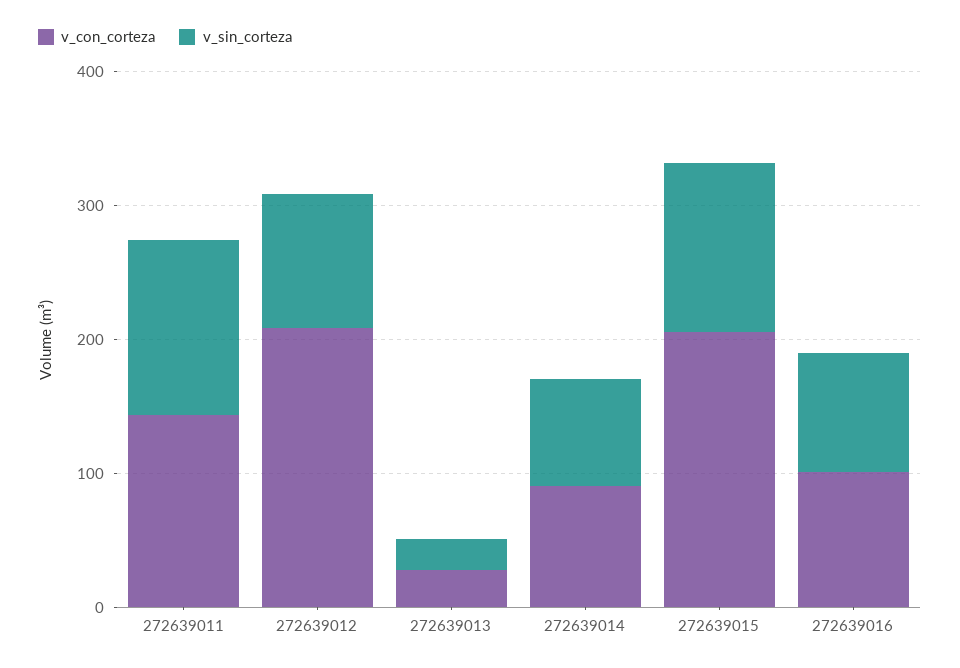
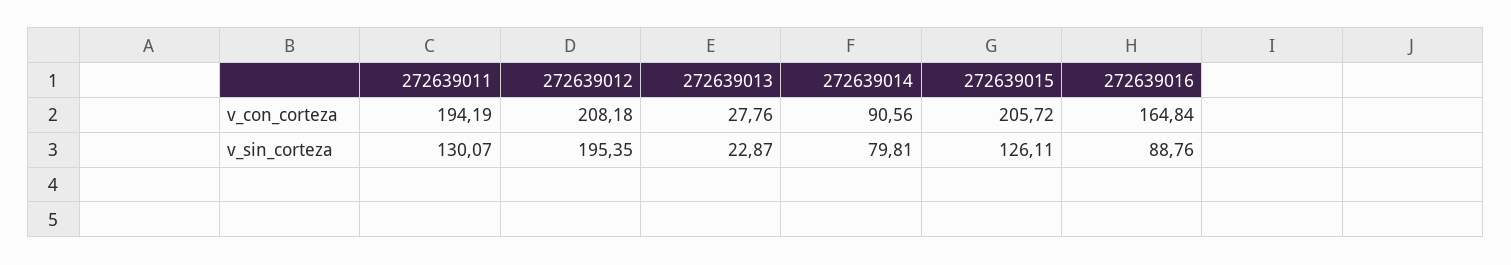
  {
    "v_con_corteza": {
-     "272639011": 140,
+     "272639011": 194.19,
      "272639012": 208.18,
      "272639013": 27.76,
      "272639014": 90.56,
      "272639015": 205.72,
-     "272639016": 100
+     "272639016": 164.84
    },
    "v_sin_corteza": {
      "272639011": 130.07,
-     "272639012": 100,
+     "272639012": 195.35,
      "272639013": 22.87,
      "272639014": 79.81,
      "272639015": 126.11,
      "272639016": 88.76
    }
  }

